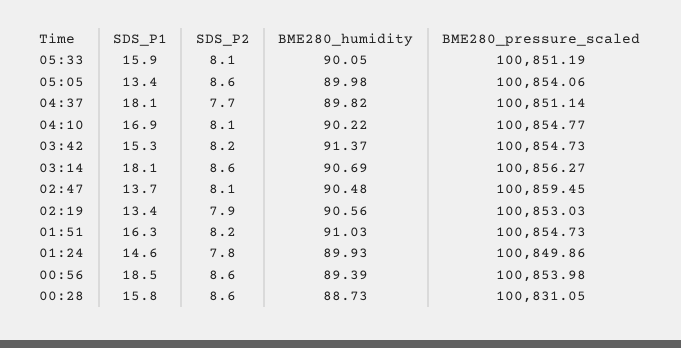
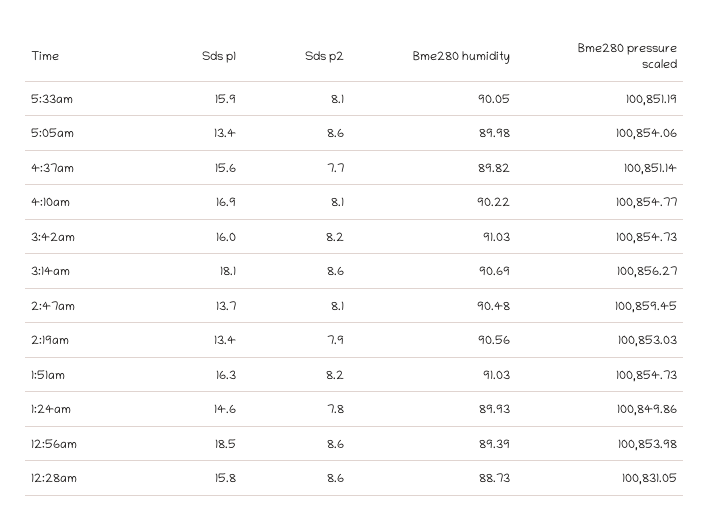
  {
    "SDS_P1": {
      "05:33": 15.9,
      "05:05": 13.4,
-     "04:37": 18.1,
+     "04:37": 15.6,
      "04:10": 16.9,
-     "03:42": 15.3,
+     "03:42": 16,
      "03:14": 18.1,
      "02:47": 13.7,
      "02:19": 13.4,
      "01:51": 16.3,
      "01:24": 14.6,
      "00:56": 18.5,
      "00:28": 15.8
    },
    "SDS_P2": {
      "05:33": 8.1,
      "05:05": 8.6,
      "04:37": 7.7,
      "04:10": 8.1,
      "03:42": 8.2,
      "03:14": 8.6,
      "02:47": 8.1,
      "02:19": 7.9,
      "01:51": 8.2,
      "01:24": 7.8,
      "00:56": 8.6,
      "00:28": 8.6
    },
    "BME280_humidity": {
      "05:33": 90.05,
      "05:05": 89.98,
      "04:37": 89.82,
      "04:10": 90.22,
-     "03:42": 91.37,
+     "03:42": 91.03,
      "03:14": 90.69,
      "02:47": 90.48,
      "02:19": 90.56,
      "01:51": 91.03,
      "01:24": 89.93,
      "00:56": 89.39,
      "00:28": 88.73
    },
    "BME280_pressure_scaled": {
      "05:33": 100851.19,
      "05:05": 100854.06,
      "04:37": 100851.14,
      "04:10": 100854.77,
      "03:42": 100854.73,
      "03:14": 100856.27,
      "02:47": 100859.45,
      "02:19": 100853.03,
      "01:51": 100854.73,
      "01:24": 100849.86,
      "00:56": 100853.98,
      "00:28": 100831.05
    }
  }

